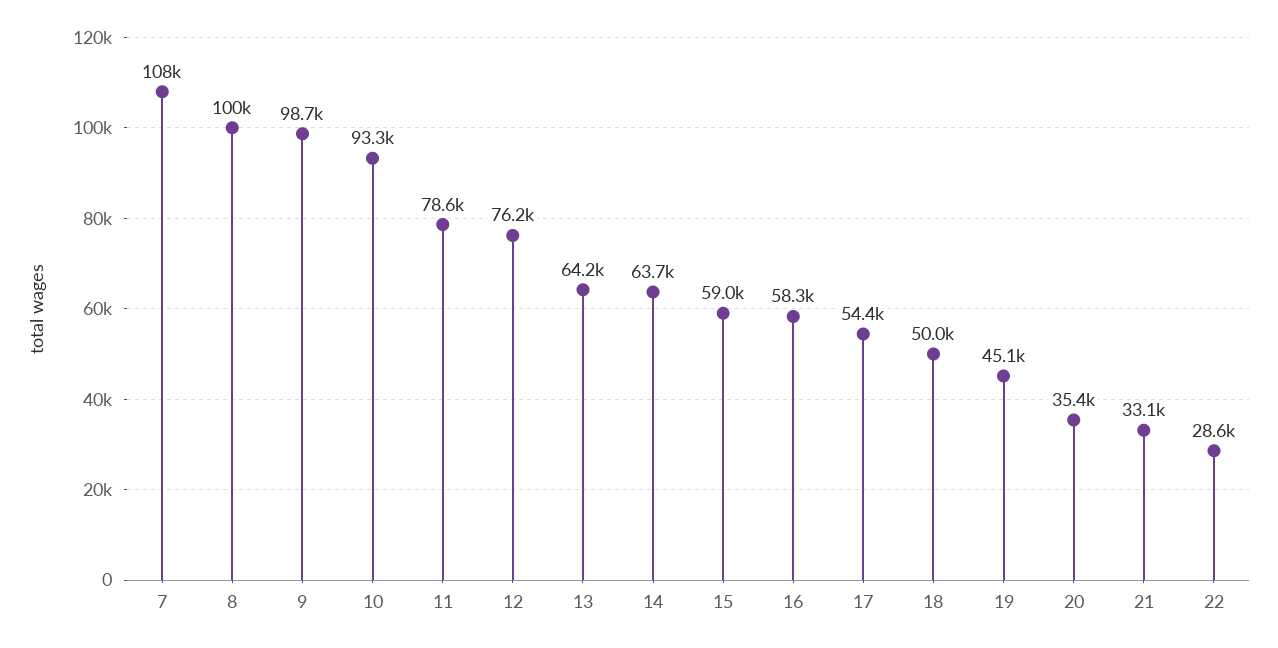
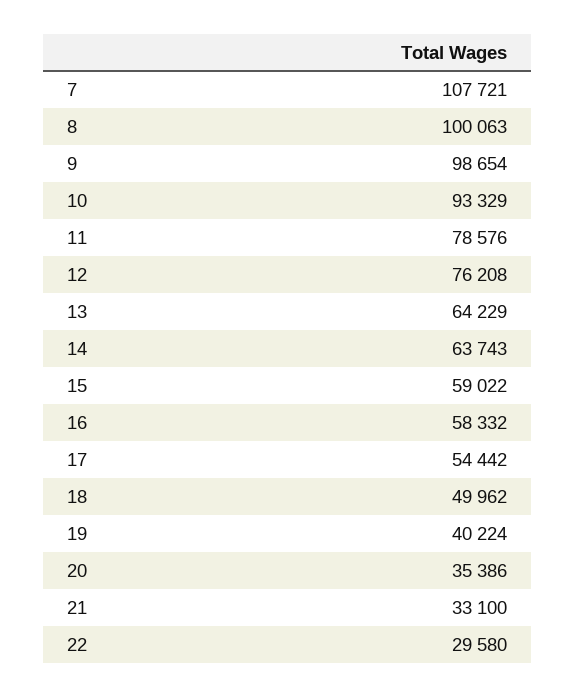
  {
    "7": 107721,
    "8": 100063,
    "9": 98654,
    "10": 93329,
    "11": 78576,
    "12": 76208,
    "13": 64229,
    "14": 63743,
    "15": 59022,
    "16": 58332,
    "17": 54442,
    "18": 49962,
-   "19": 45100,
+   "19": 40224,
    "20": 35386,
    "21": 33100,
-   "22": 28600
+   "22": 29580
  }

